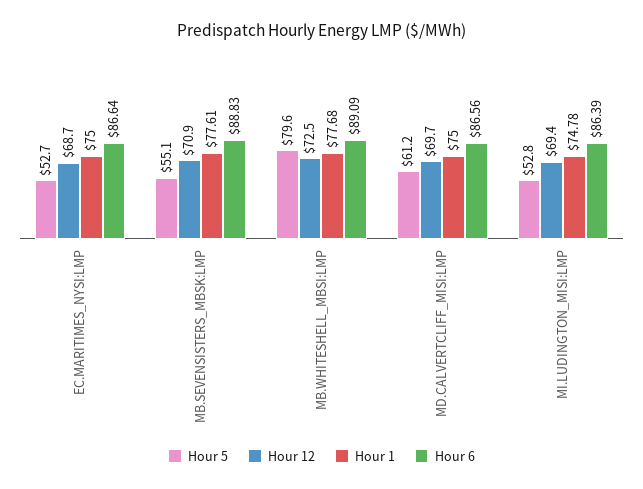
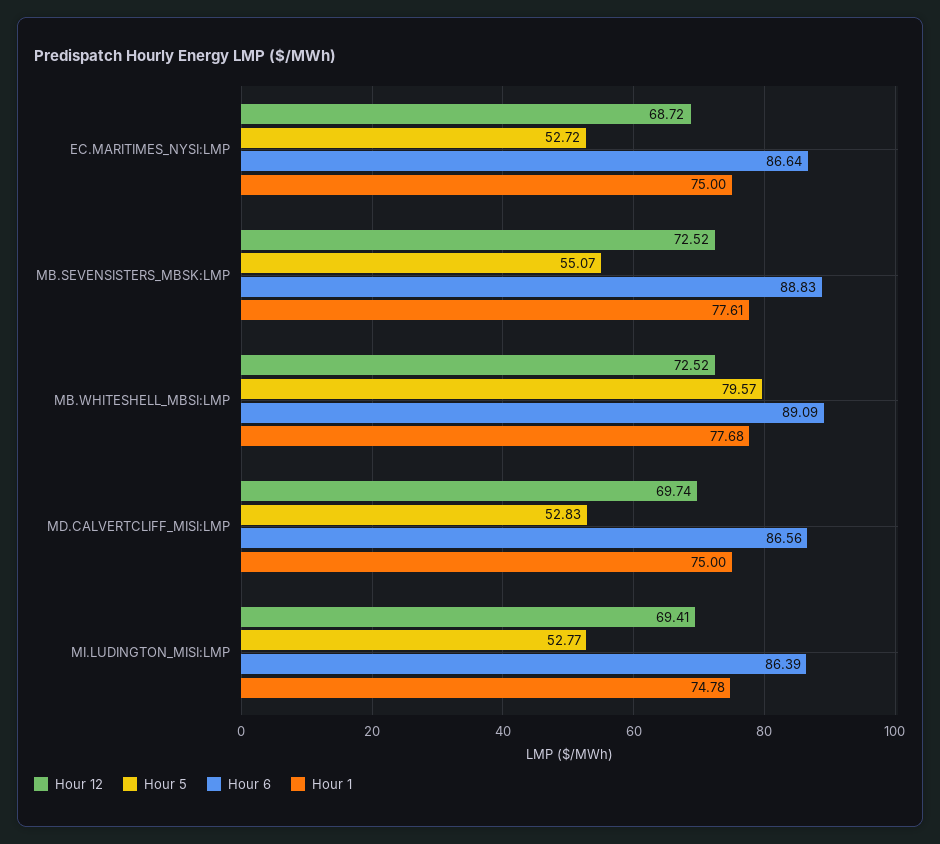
  {
    "Hour 5": {
      "EC.MARITIMES_NYSI:LMP": 52.72,
      "MB.SEVENSISTERS_MBSK:LMP": 55.07,
      "MB.WHITESHELL_MBSI:LMP": 79.57,
-     "MD.CALVERTCLIFF_MISI:LMP": 61.2,
+     "MD.CALVERTCLIFF_MISI:LMP": 52.83,
      "MI.LUDINGTON_MISI:LMP": 52.77
    },
    "Hour 12": {
      "EC.MARITIMES_NYSI:LMP": 68.72,
-     "MB.SEVENSISTERS_MBSK:LMP": 70.9,
+     "MB.SEVENSISTERS_MBSK:LMP": 72.52,
      "MB.WHITESHELL_MBSI:LMP": 72.52,
      "MD.CALVERTCLIFF_MISI:LMP": 69.74,
      "MI.LUDINGTON_MISI:LMP": 69.41
    },
    "Hour 1": {
      "EC.MARITIMES_NYSI:LMP": 75,
      "MB.SEVENSISTERS_MBSK:LMP": 77.61,
      "MB.WHITESHELL_MBSI:LMP": 77.68,
      "MD.CALVERTCLIFF_MISI:LMP": 75,
      "MI.LUDINGTON_MISI:LMP": 74.78
    },
    "Hour 6": {
      "EC.MARITIMES_NYSI:LMP": 86.64,
      "MB.SEVENSISTERS_MBSK:LMP": 88.83,
      "MB.WHITESHELL_MBSI:LMP": 89.09,
      "MD.CALVERTCLIFF_MISI:LMP": 86.56,
      "MI.LUDINGTON_MISI:LMP": 86.39
    }
  }

